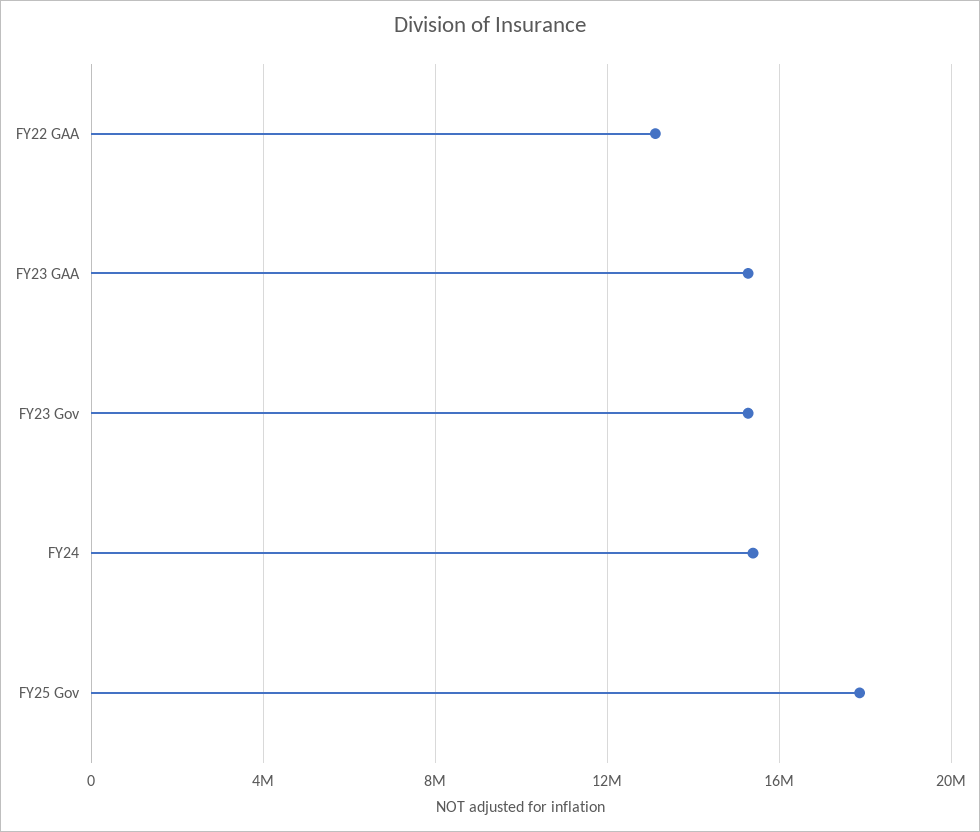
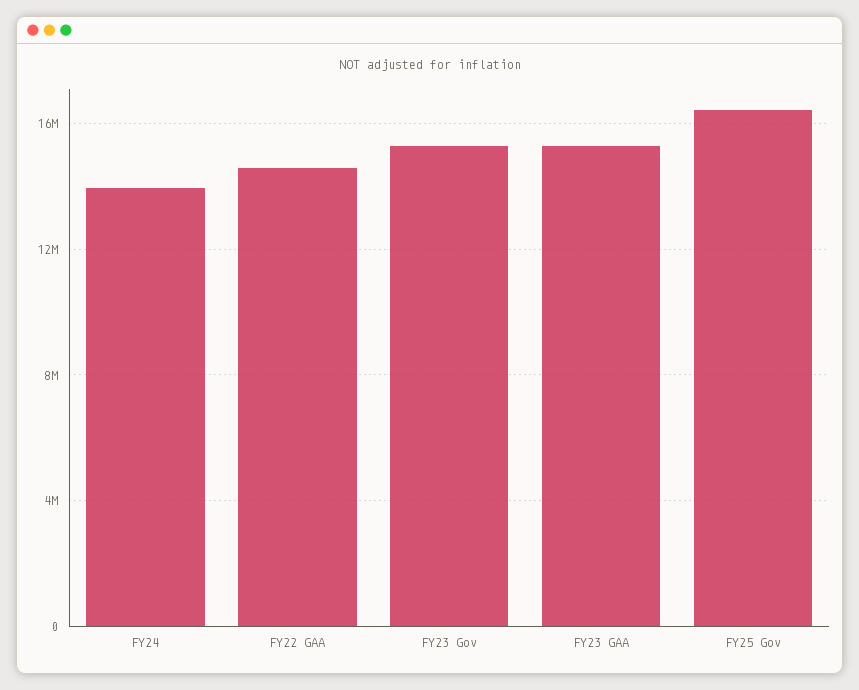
  {
-   "FY22 GAA": 13000000,
+   "FY22 GAA": 14500000,
    "FY23 GAA": 15500000,
    "FY23 Gov": 15500000,
-   "FY24": 15500000,
+   "FY24": 14000000,
-   "FY25 Gov": 18000000
+   "FY25 Gov": 16500000
  }

